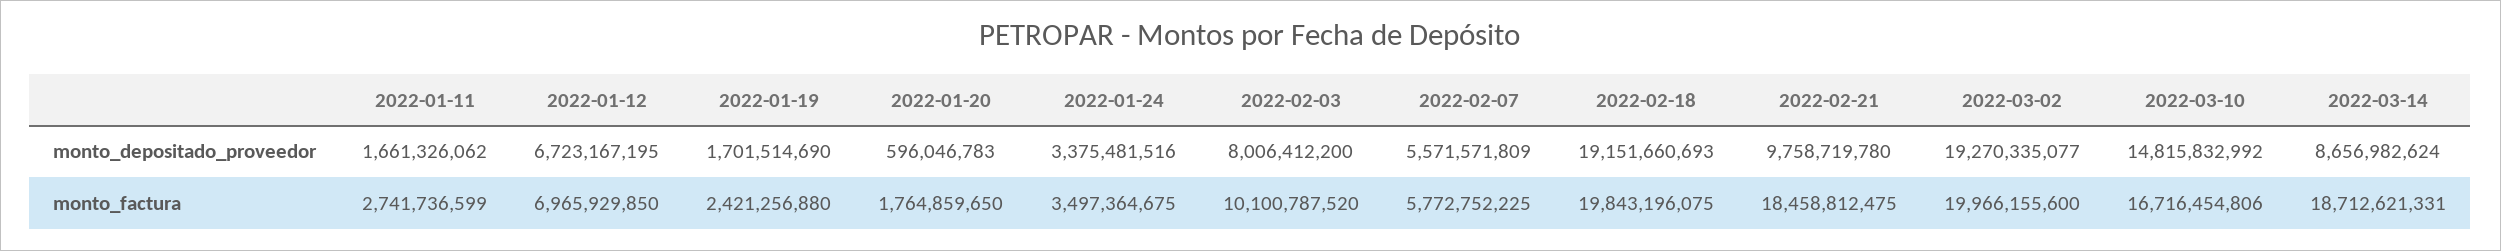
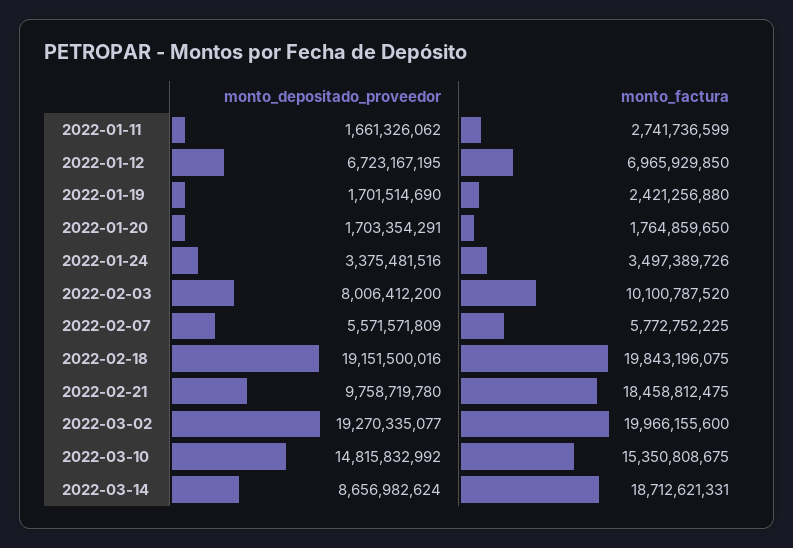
  {
    "2022-01-11": {
      "monto_depositado_proveedor": 1661326062,
      "monto_factura": 2741736599
    },
    "2022-01-12": {
      "monto_depositado_proveedor": 6723167195,
      "monto_factura": 6965929850
    },
    "2022-01-19": {
      "monto_depositado_proveedor": 1701514690,
      "monto_factura": 2421256880
    },
    "2022-01-20": {
-     "monto_depositado_proveedor": 596046783,
+     "monto_depositado_proveedor": 1703354291,
      "monto_factura": 1764859650
    },
    "2022-01-24": {
      "monto_depositado_proveedor": 3375481516,
-     "monto_factura": 3497364675
+     "monto_factura": 3497389726
    },
    "2022-02-03": {
      "monto_depositado_proveedor": 8006412200,
      "monto_factura": 10100787520
    },
    "2022-02-07": {
      "monto_depositado_proveedor": 5571571809,
      "monto_factura": 5772752225
    },
    "2022-02-18": {
-     "monto_depositado_proveedor": 19151660693,
+     "monto_depositado_proveedor": 19151500016,
      "monto_factura": 19843196075
    },
    "2022-02-21": {
      "monto_depositado_proveedor": 9758719780,
      "monto_factura": 18458812475
    },
    "2022-03-02": {
      "monto_depositado_proveedor": 19270335077,
      "monto_factura": 19966155600
    },
    "2022-03-10": {
      "monto_depositado_proveedor": 14815832992,
-     "monto_factura": 16716454806
+     "monto_factura": 15350808675
    },
    "2022-03-14": {
      "monto_depositado_proveedor": 8656982624,
      "monto_factura": 18712621331
    }
  }

